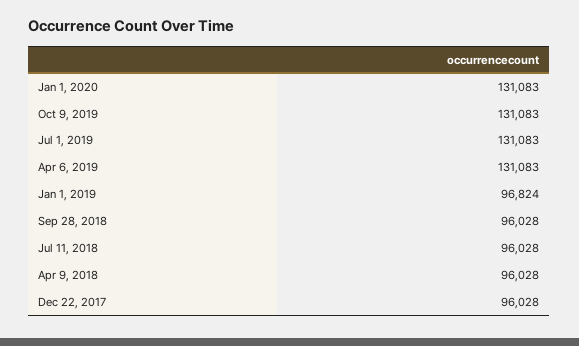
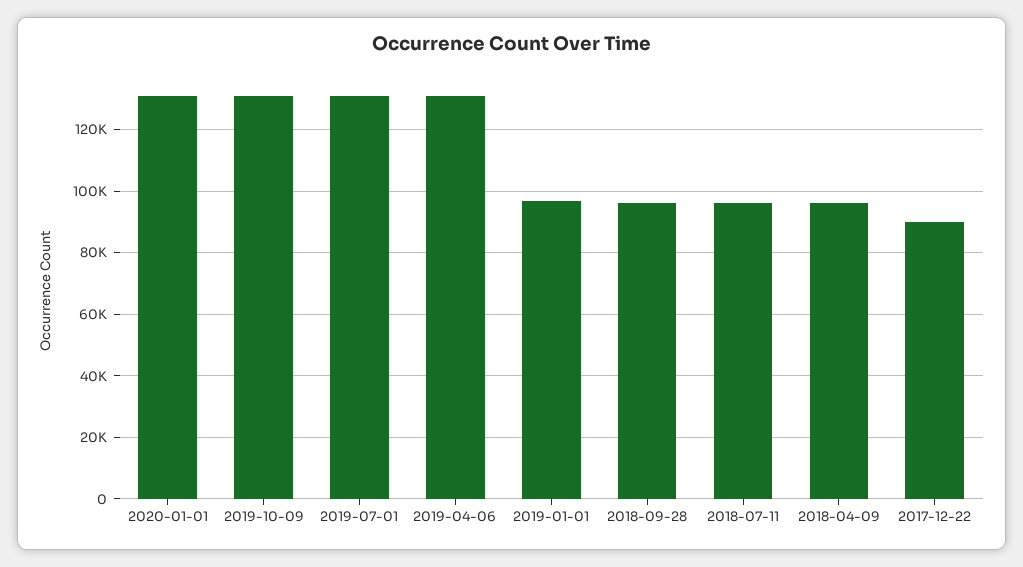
  {
    "Jan 1, 2020": 131083,
    "Oct 9, 2019": 131083,
    "Jul 1, 2019": 131083,
    "Apr 6, 2019": 131083,
    "Jan 1, 2019": 96824,
    "Sep 28, 2018": 96028,
    "Jul 11, 2018": 96028,
    "Apr 9, 2018": 96028,
-   "Dec 22, 2017": 96028
+   "Dec 22, 2017": 90000
  }

